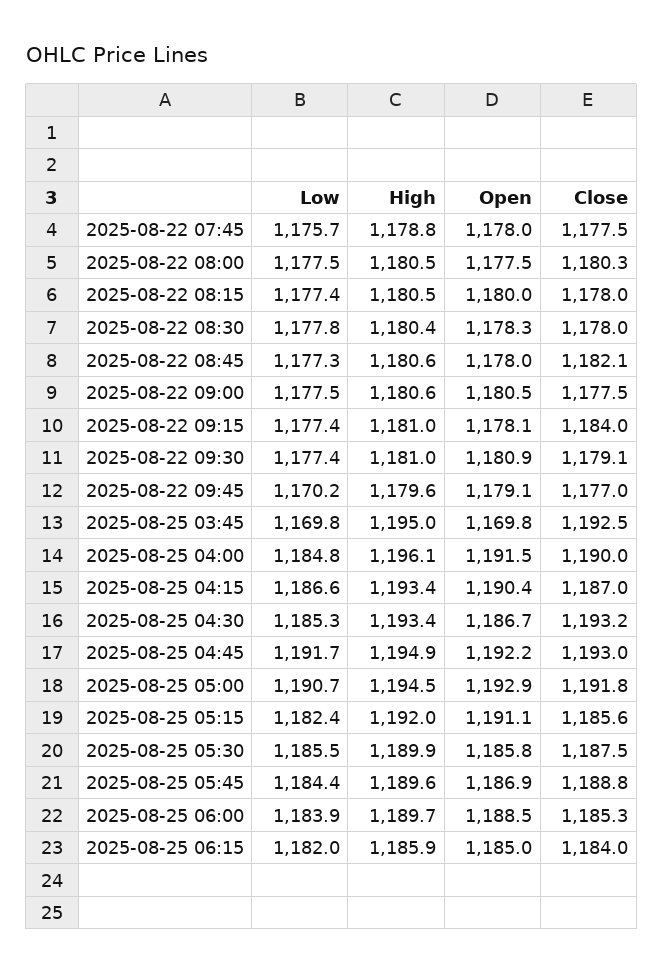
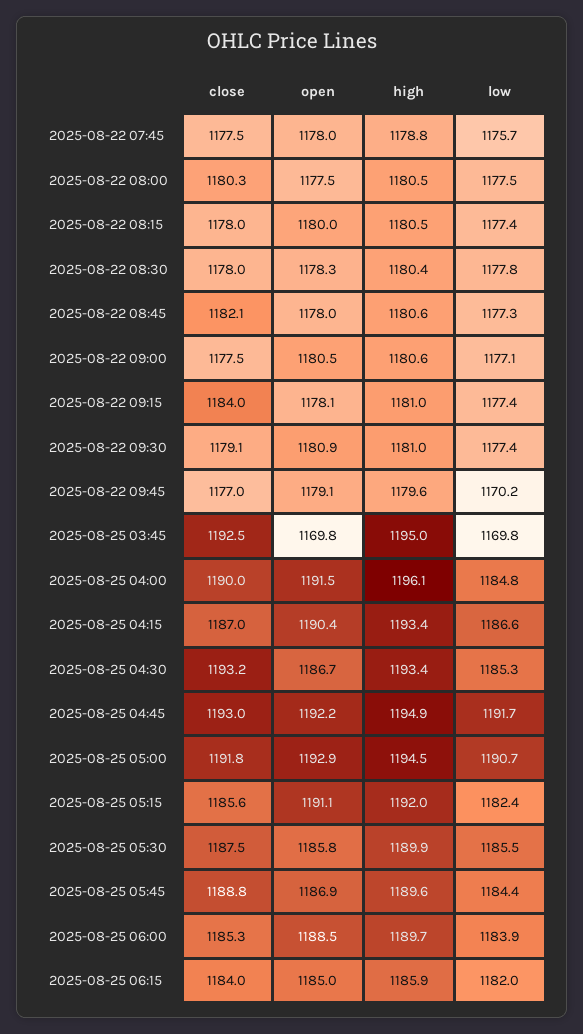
  {
    "Low": {
      "2025-08-22 07:45": 1175.7,
      "2025-08-22 08:00": 1177.5,
      "2025-08-22 08:15": 1177.4,
      "2025-08-22 08:30": 1177.8,
      "2025-08-22 08:45": 1177.3,
-     "2025-08-22 09:00": 1177.5,
+     "2025-08-22 09:00": 1177.1,
      "2025-08-22 09:15": 1177.4,
      "2025-08-22 09:30": 1177.4,
      "2025-08-22 09:45": 1170.2,
      "2025-08-25 03:45": 1169.8,
      "2025-08-25 04:00": 1184.8,
      "2025-08-25 04:15": 1186.6,
      "2025-08-25 04:30": 1185.3,
      "2025-08-25 04:45": 1191.7,
      "2025-08-25 05:00": 1190.7,
      "2025-08-25 05:15": 1182.4,
      "2025-08-25 05:30": 1185.5,
      "2025-08-25 05:45": 1184.4,
      "2025-08-25 06:00": 1183.9,
      "2025-08-25 06:15": 1182
    },
    "High": {
      "2025-08-22 07:45": 1178.8,
      "2025-08-22 08:00": 1180.5,
      "2025-08-22 08:15": 1180.5,
      "2025-08-22 08:30": 1180.4,
      "2025-08-22 08:45": 1180.6,
      "2025-08-22 09:00": 1180.6,
      "2025-08-22 09:15": 1181,
      "2025-08-22 09:30": 1181,
      "2025-08-22 09:45": 1179.6,
      "2025-08-25 03:45": 1195,
      "2025-08-25 04:00": 1196.1,
      "2025-08-25 04:15": 1193.4,
      "2025-08-25 04:30": 1193.4,
      "2025-08-25 04:45": 1194.9,
      "2025-08-25 05:00": 1194.5,
      "2025-08-25 05:15": 1192,
      "2025-08-25 05:30": 1189.9,
      "2025-08-25 05:45": 1189.6,
      "2025-08-25 06:00": 1189.7,
      "2025-08-25 06:15": 1185.9
    },
    "Open": {
      "2025-08-22 07:45": 1178,
      "2025-08-22 08:00": 1177.5,
      "2025-08-22 08:15": 1180,
      "2025-08-22 08:30": 1178.3,
      "2025-08-22 08:45": 1178,
      "2025-08-22 09:00": 1180.5,
      "2025-08-22 09:15": 1178.1,
      "2025-08-22 09:30": 1180.9,
      "2025-08-22 09:45": 1179.1,
      "2025-08-25 03:45": 1169.8,
      "2025-08-25 04:00": 1191.5,
      "2025-08-25 04:15": 1190.4,
      "2025-08-25 04:30": 1186.7,
      "2025-08-25 04:45": 1192.2,
      "2025-08-25 05:00": 1192.9,
      "2025-08-25 05:15": 1191.1,
      "2025-08-25 05:30": 1185.8,
      "2025-08-25 05:45": 1186.9,
      "2025-08-25 06:00": 1188.5,
      "2025-08-25 06:15": 1185
    },
    "Close": {
      "2025-08-22 07:45": 1177.5,
      "2025-08-22 08:00": 1180.3,
      "2025-08-22 08:15": 1178,
      "2025-08-22 08:30": 1178,
      "2025-08-22 08:45": 1182.1,
      "2025-08-22 09:00": 1177.5,
      "2025-08-22 09:15": 1184,
      "2025-08-22 09:30": 1179.1,
      "2025-08-22 09:45": 1177,
      "2025-08-25 03:45": 1192.5,
      "2025-08-25 04:00": 1190,
      "2025-08-25 04:15": 1187,
      "2025-08-25 04:30": 1193.2,
      "2025-08-25 04:45": 1193,
      "2025-08-25 05:00": 1191.8,
      "2025-08-25 05:15": 1185.6,
      "2025-08-25 05:30": 1187.5,
      "2025-08-25 05:45": 1188.8,
      "2025-08-25 06:00": 1185.3,
      "2025-08-25 06:15": 1184
    }
  }

